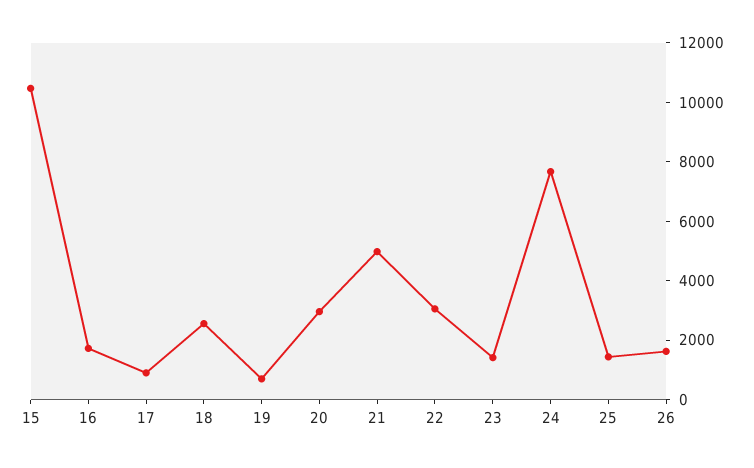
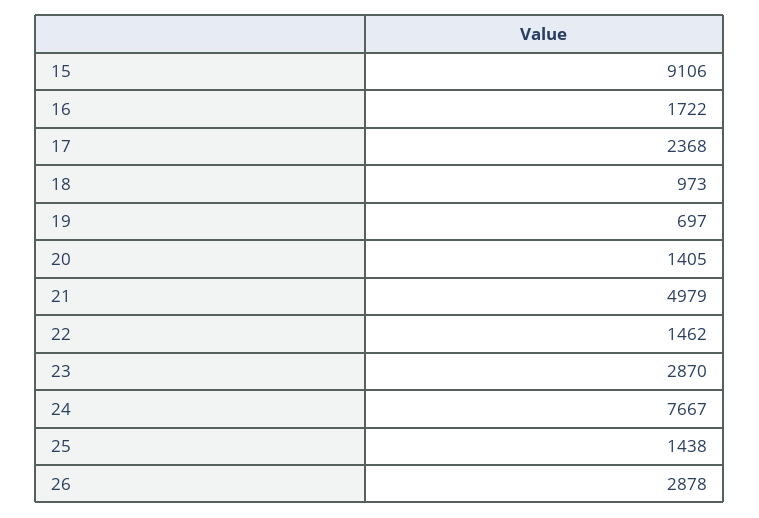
  {
-   "15": 10500,
+   "15": 9106,
    "16": 1722,
-   "17": 1000,
+   "17": 2368,
-   "18": 2500,
+   "18": 973,
    "19": 697,
-   "20": 3000,
+   "20": 1405,
    "21": 4979,
-   "22": 3000,
+   "22": 1462,
-   "23": 1500,
+   "23": 2870,
    "24": 7667,
    "25": 1438,
-   "26": 1500
+   "26": 2878
  }

